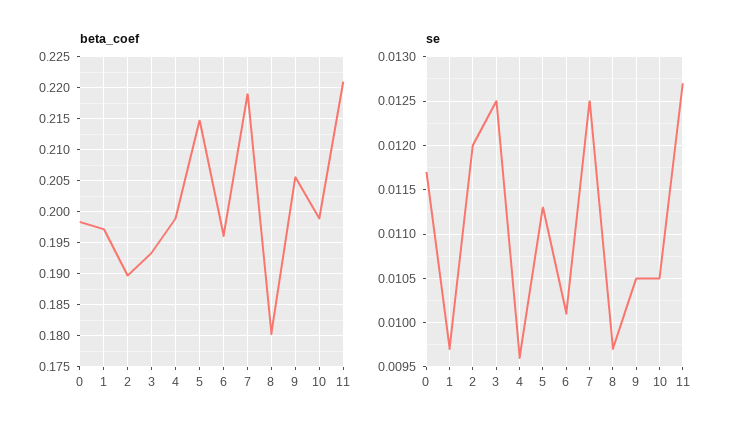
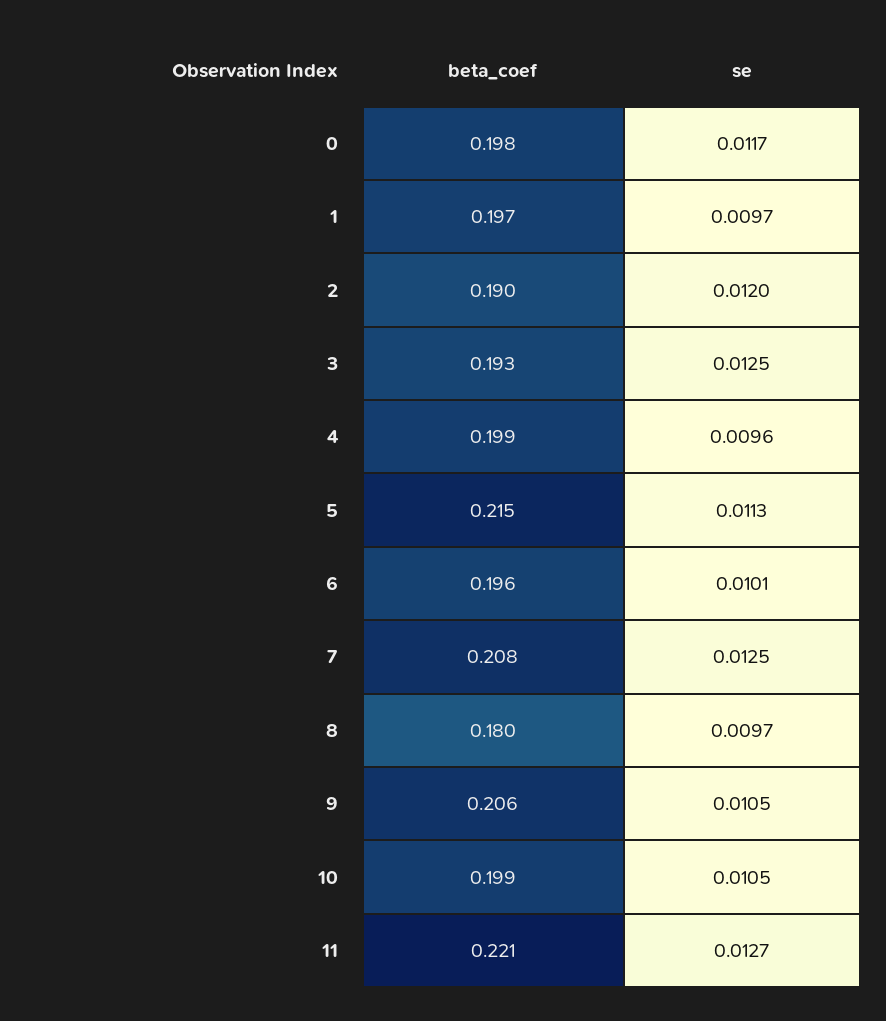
  {
    "beta_coef": {
      "0": 0.198,
      "1": 0.197,
      "2": 0.19,
      "3": 0.193,
      "4": 0.199,
      "5": 0.215,
      "6": 0.196,
-     "7": 0.219,
+     "7": 0.208,
      "8": 0.18,
      "9": 0.206,
      "10": 0.199,
      "11": 0.221
    },
    "se": {
      "0": 0.0117,
      "1": 0.0097,
      "2": 0.012,
      "3": 0.0125,
      "4": 0.0096,
      "5": 0.0113,
      "6": 0.0101,
      "7": 0.0125,
      "8": 0.0097,
      "9": 0.0105,
      "10": 0.0105,
      "11": 0.0127
    }
  }

